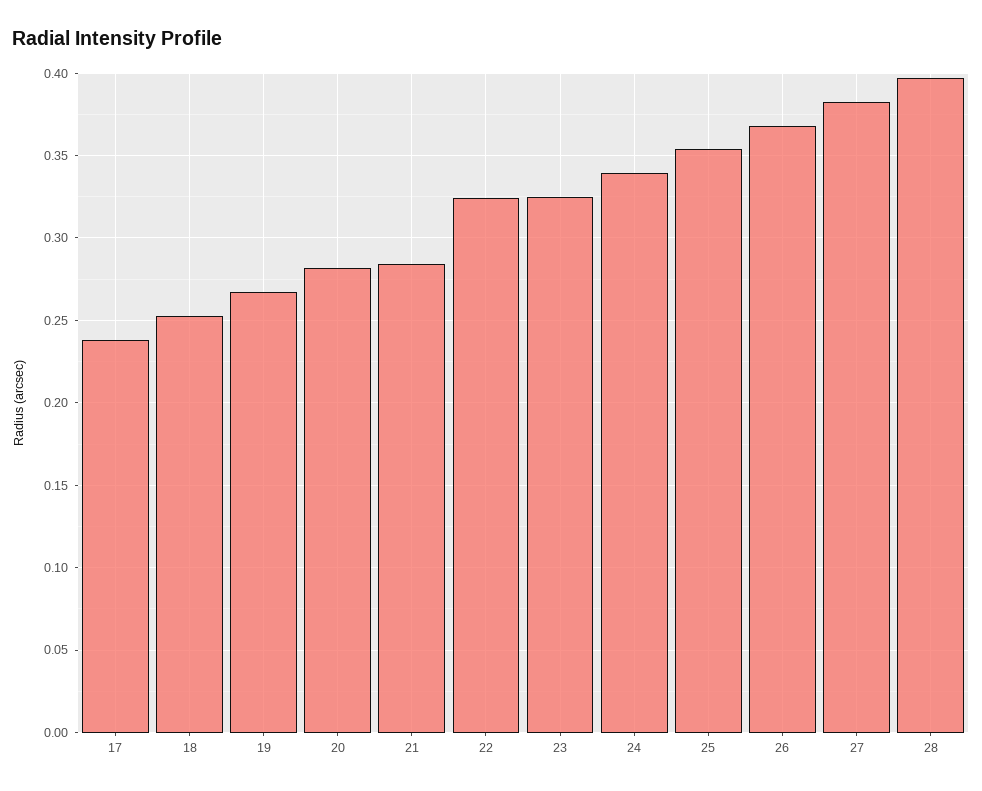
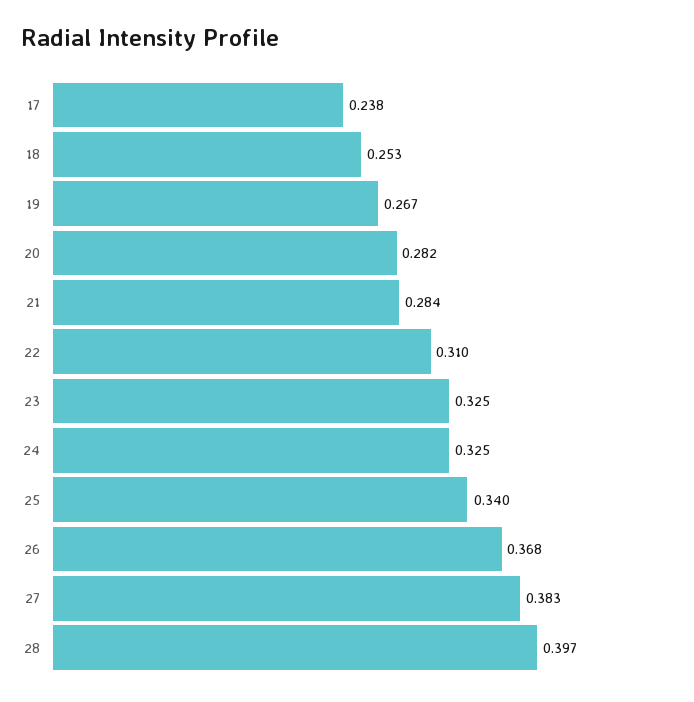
  {
    "17": 0.238,
    "18": 0.253,
    "19": 0.267,
    "20": 0.282,
    "21": 0.284,
-   "22": 0.325,
+   "22": 0.31,
    "23": 0.325,
-   "24": 0.34,
+   "24": 0.325,
-   "25": 0.355,
+   "25": 0.34,
    "26": 0.368,
    "27": 0.383,
    "28": 0.397
  }

